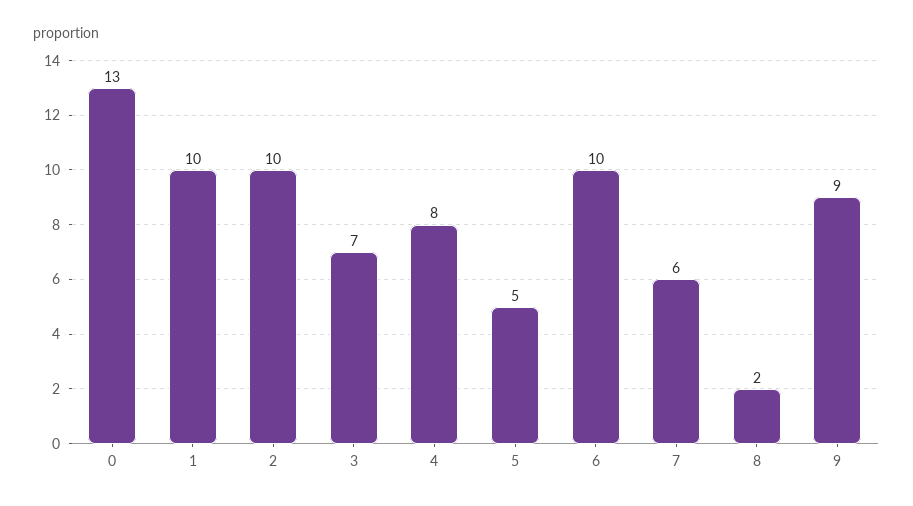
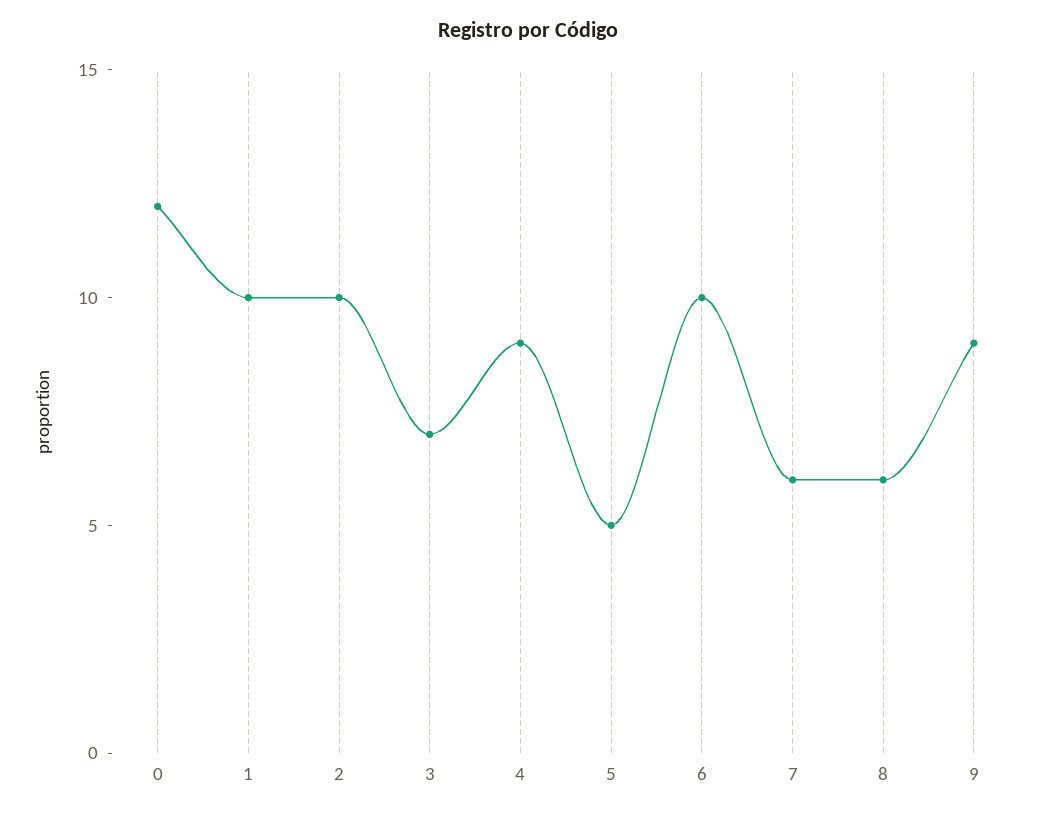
  {
-   "0": 13,
+   "0": 12,
    "1": 10,
    "2": 10,
    "3": 7,
-   "4": 8,
+   "4": 9,
    "5": 5,
    "6": 10,
    "7": 6,
-   "8": 2,
+   "8": 6,
    "9": 9
  }

